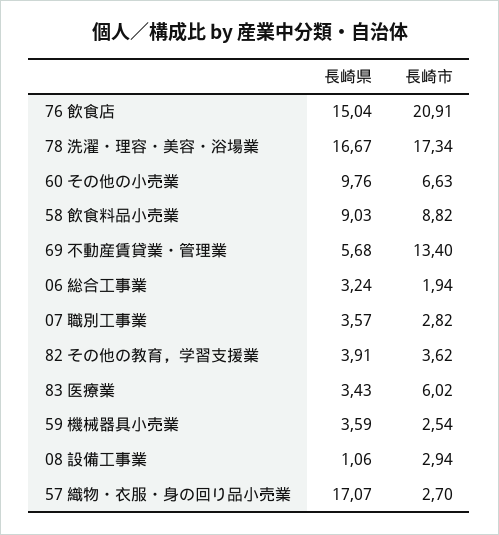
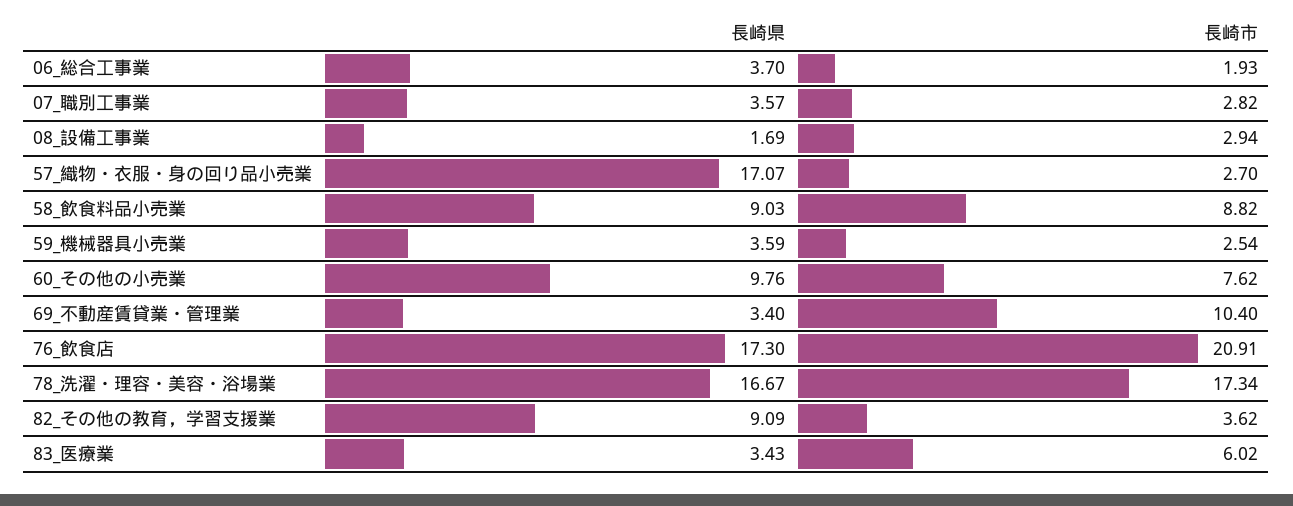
  {
    "長崎県": {
-     "76 飲食店": 15.04,
+     "76 飲食店": 17.3,
      "78 洗濯・理容・美容・浴場業": 16.67,
      "60 その他の小売業": 9.76,
      "58 飲食料品小売業": 9.03,
-     "69 不動産賃貸業・管理業": 5.68,
+     "69 不動産賃貸業・管理業": 3.4,
-     "06 総合工事業": 3.24,
+     "06 総合工事業": 3.7,
      "07 職別工事業": 3.57,
-     "82 その他の教育，学習支援業": 3.91,
+     "82 その他の教育，学習支援業": 9.09,
      "83 医療業": 3.43,
      "59 機械器具小売業": 3.59,
-     "08 設備工事業": 1.06,
+     "08 設備工事業": 1.69,
      "57 織物・衣服・身の回り品小売業": 17.07
    },
    "長崎市": {
      "76 飲食店": 20.91,
      "78 洗濯・理容・美容・浴場業": 17.34,
-     "60 その他の小売業": 6.63,
+     "60 その他の小売業": 7.62,
      "58 飲食料品小売業": 8.82,
-     "69 不動産賃貸業・管理業": 13.4,
+     "69 不動産賃貸業・管理業": 10.4,
-     "06 総合工事業": 1.94,
+     "06 総合工事業": 1.93,
      "07 職別工事業": 2.82,
      "82 その他の教育，学習支援業": 3.62,
      "83 医療業": 6.02,
      "59 機械器具小売業": 2.54,
      "08 設備工事業": 2.94,
      "57 織物・衣服・身の回り品小売業": 2.7
    }
  }

